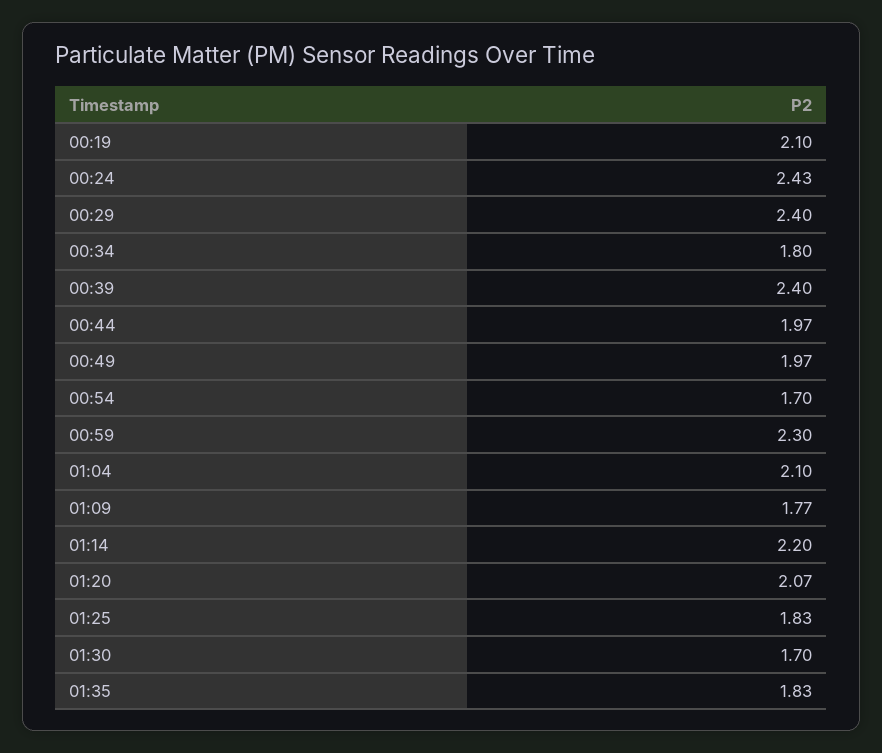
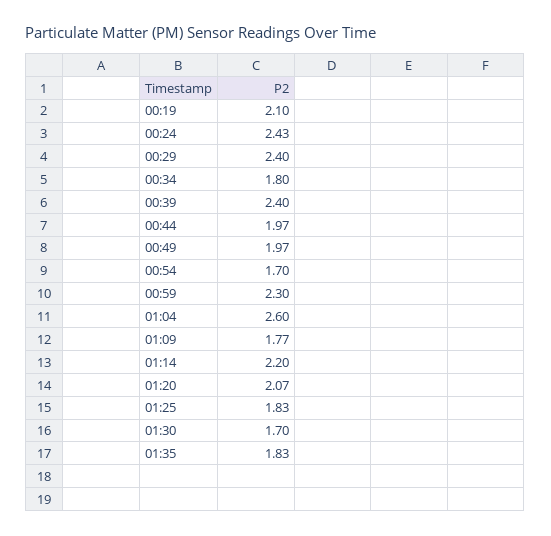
  {
    "00:19": 2.1,
    "00:24": 2.43,
    "00:29": 2.4,
    "00:34": 1.8,
    "00:39": 2.4,
    "00:44": 1.97,
    "00:49": 1.97,
    "00:54": 1.7,
    "00:59": 2.3,
-   "01:04": 2.1,
+   "01:04": 2.6,
    "01:09": 1.77,
    "01:14": 2.2,
    "01:20": 2.07,
    "01:25": 1.83,
    "01:30": 1.7,
    "01:35": 1.83
  }

